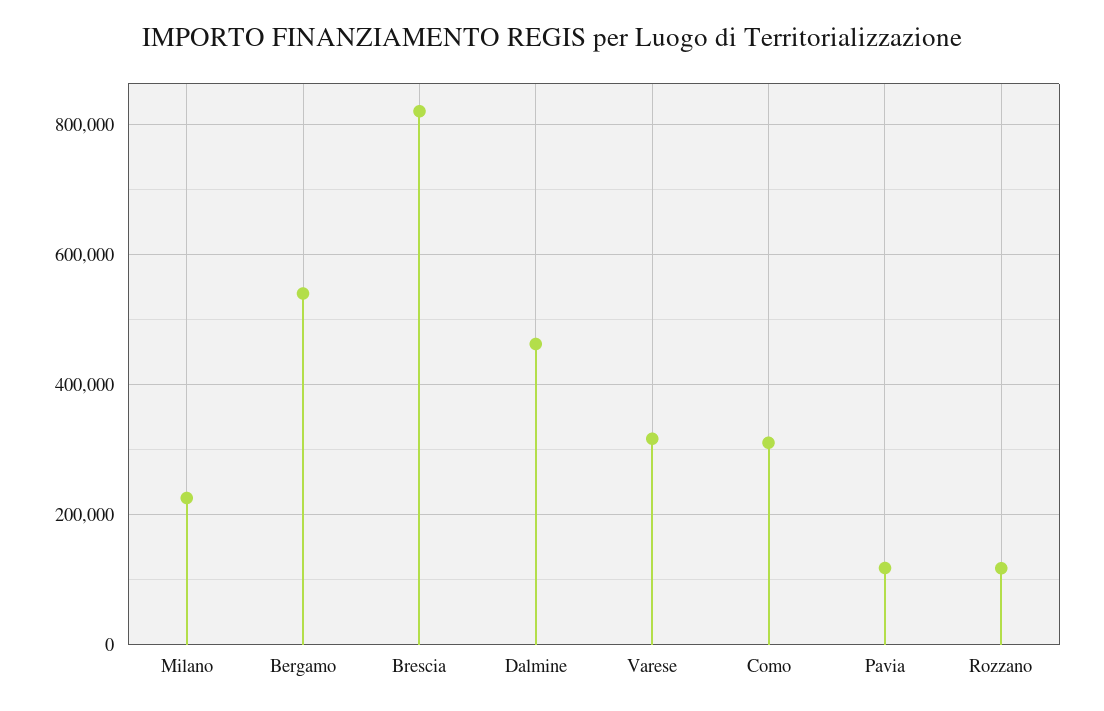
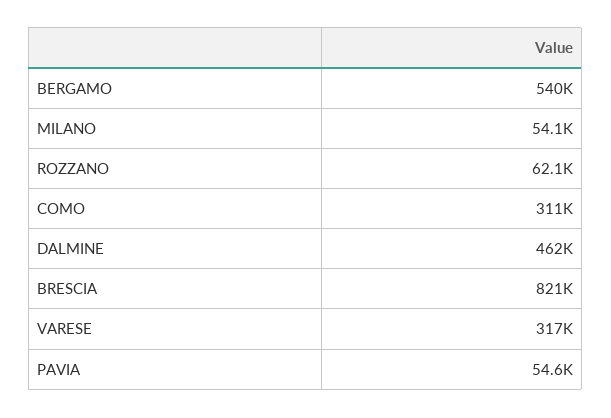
  {
-   "Milano": 220000,
+   "Milano": 54100,
    "Bergamo": 540000,
    "Brescia": 821000,
    "Dalmine": 462000,
    "Varese": 317000,
    "Como": 311000,
-   "Pavia": 120000,
+   "Pavia": 54600,
-   "Rozzano": 120000
+   "Rozzano": 62100
  }

